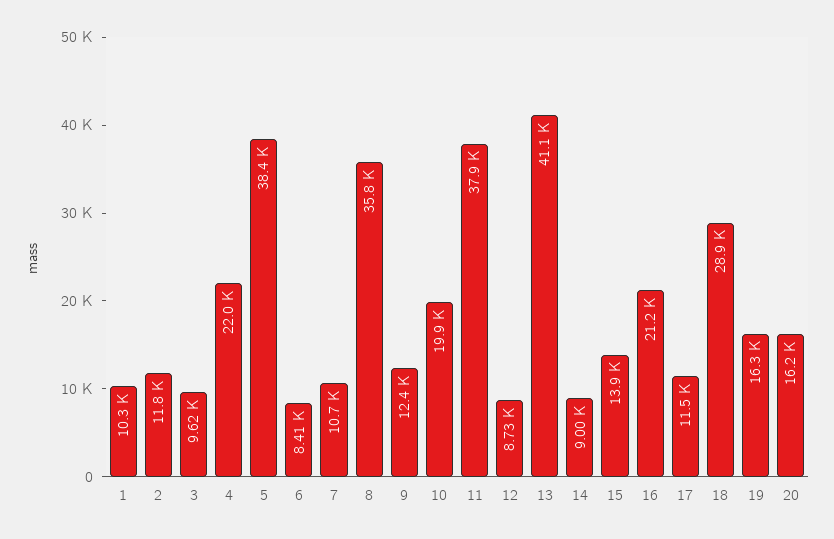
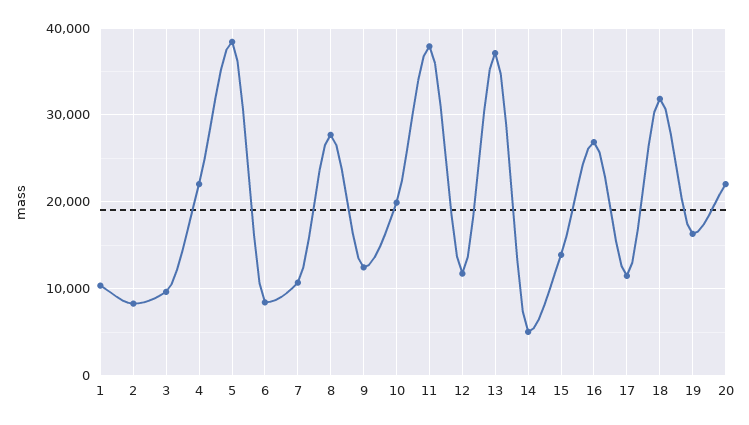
  {
    "1": 10300,
-   "2": 11800,
+   "2": 8000,
    "3": 9620,
    "4": 22000,
    "5": 38400,
    "6": 8410,
    "7": 10700,
-   "8": 35800,
+   "8": 28000,
    "9": 12400,
    "10": 19900,
    "11": 37900,
-   "12": 8730,
+   "12": 12000,
-   "13": 41100,
+   "13": 37000,
-   "14": 9000,
+   "14": 5000,
    "15": 13900,
-   "16": 21200,
+   "16": 27000,
    "17": 11500,
-   "18": 28900,
+   "18": 32000,
    "19": 16300,
-   "20": 16200
+   "20": 22000
  }

